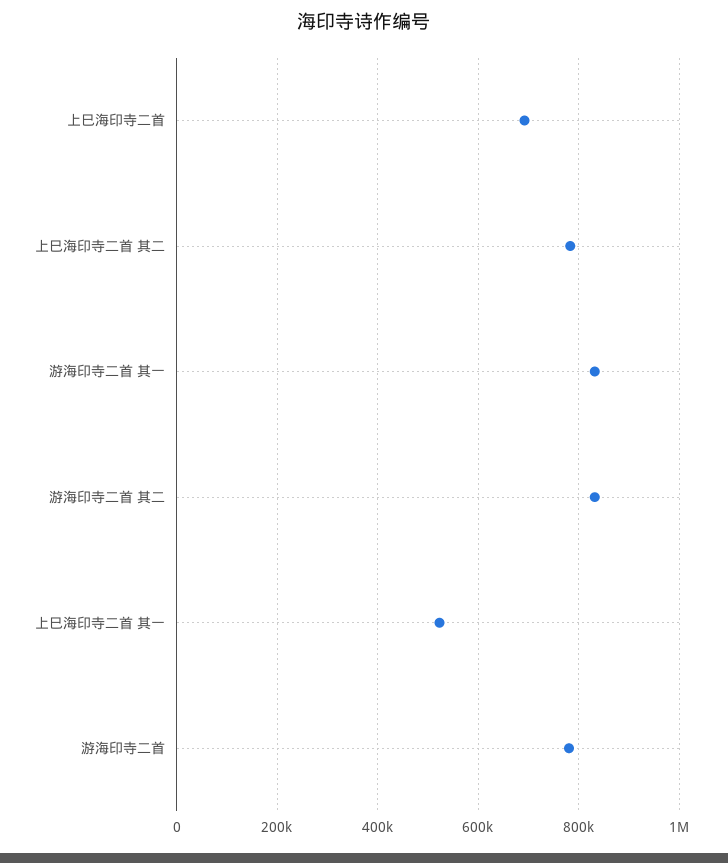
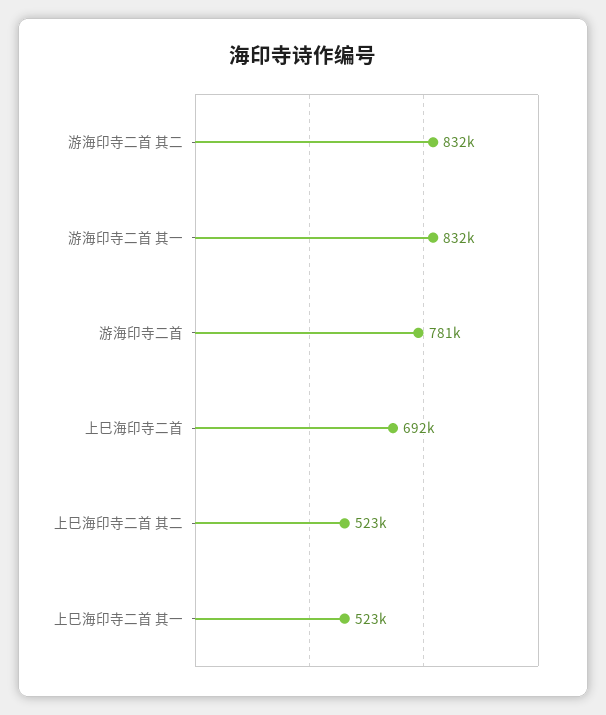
  {
    "上巳海印寺二首": 692000,
-   "上巳海印寺二首 其二": 780000,
+   "上巳海印寺二首 其二": 523000,
    "游海印寺二首 其一": 832000,
    "游海印寺二首 其二": 832000,
    "上巳海印寺二首 其一": 523000,
    "游海印寺二首": 781000
  }

